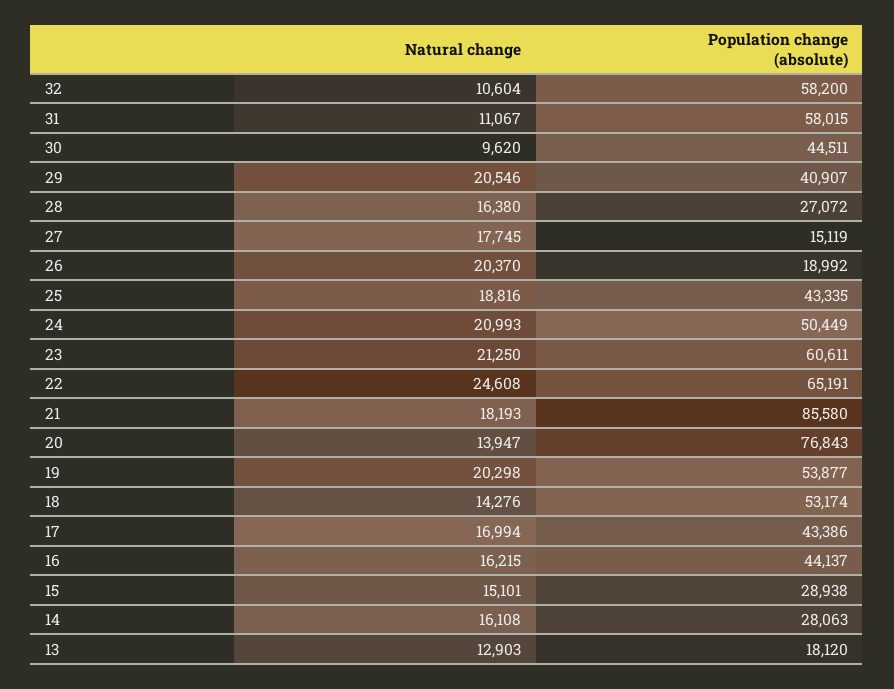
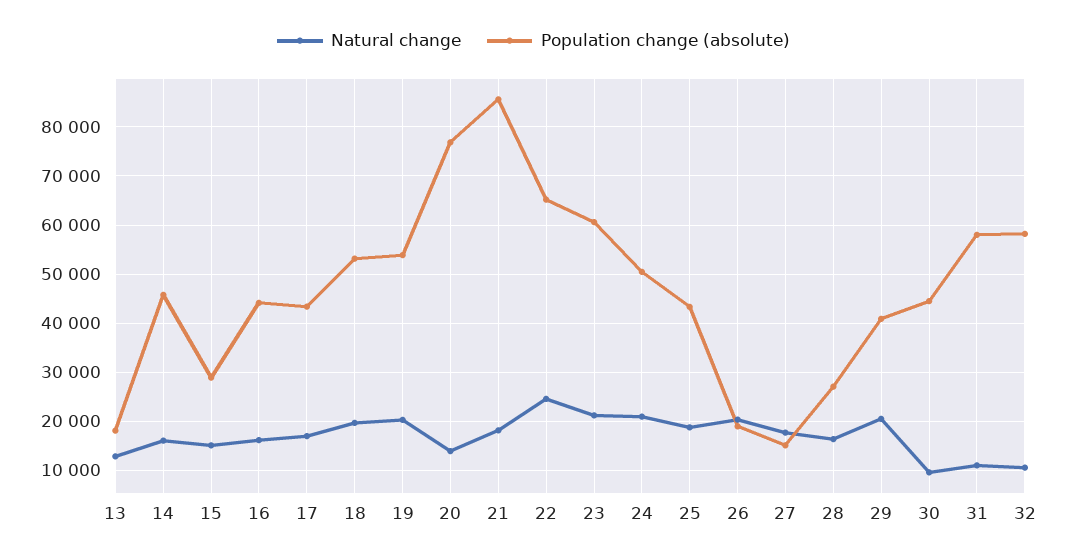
  {
    "Natural change": {
      "32": 10604,
      "31": 11067,
      "30": 9620,
      "29": 20546,
      "28": 16380,
      "27": 17745,
      "26": 20370,
      "25": 18816,
      "24": 20993,
      "23": 21250,
      "22": 24608,
      "21": 18193,
      "20": 13947,
      "19": 20298,
-     "18": 14276,
+     "18": 20000,
      "17": 16994,
      "16": 16215,
      "15": 15101,
      "14": 16108,
      "13": 12903
    },
    "Population change (absolute)": {
      "32": 58200,
      "31": 58015,
      "30": 44511,
      "29": 40907,
      "28": 27072,
      "27": 15119,
      "26": 18992,
      "25": 43335,
      "24": 50449,
      "23": 60611,
      "22": 65191,
      "21": 85580,
      "20": 76843,
      "19": 53877,
      "18": 53174,
      "17": 43386,
      "16": 44137,
      "15": 28938,
-     "14": 28063,
+     "14": 46000,
      "13": 18120
    }
  }

